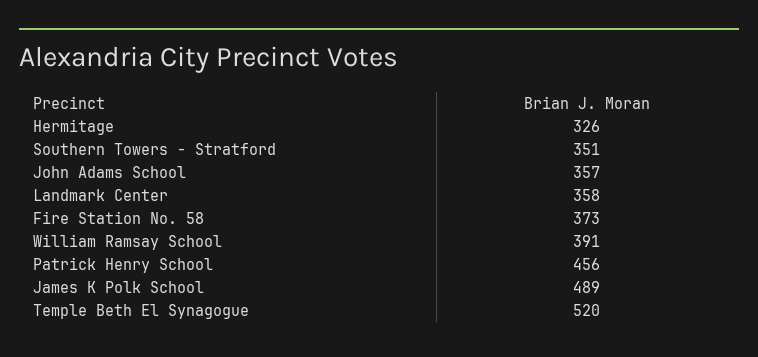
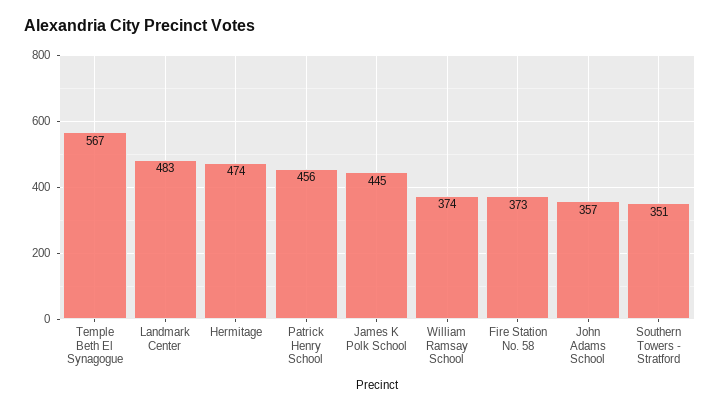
  {
-   "Hermitage": 326,
+   "Hermitage": 474,
    "Southern Towers - Stratford": 351,
    "John Adams School": 357,
-   "Landmark Center": 358,
+   "Landmark Center": 483,
    "Fire Station No. 58": 373,
-   "William Ramsay School": 391,
+   "William Ramsay School": 374,
    "Patrick Henry School": 456,
-   "James K Polk School": 489,
+   "James K Polk School": 445,
-   "Temple Beth El Synagogue": 520
+   "Temple Beth El Synagogue": 567
  }

